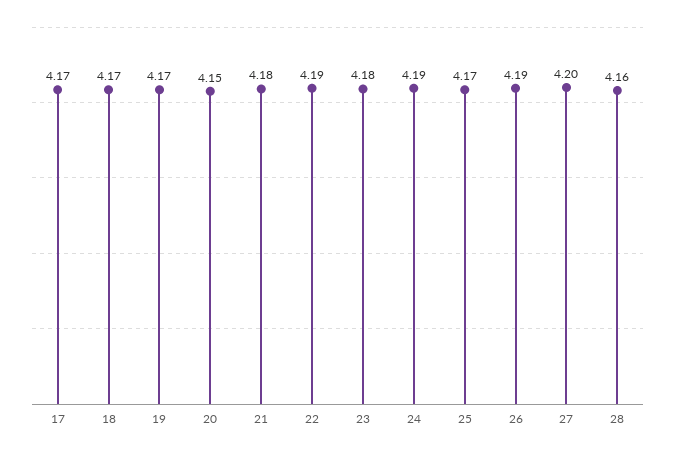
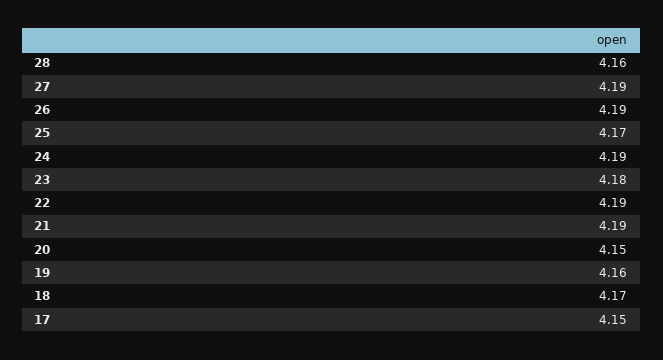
  {
-   "17": 4.17,
+   "17": 4.15,
    "18": 4.17,
-   "19": 4.17,
+   "19": 4.16,
    "20": 4.15,
-   "21": 4.18,
+   "21": 4.19,
    "22": 4.19,
    "23": 4.18,
    "24": 4.19,
    "25": 4.17,
    "26": 4.19,
-   "27": 4.2,
+   "27": 4.19,
    "28": 4.16
  }

